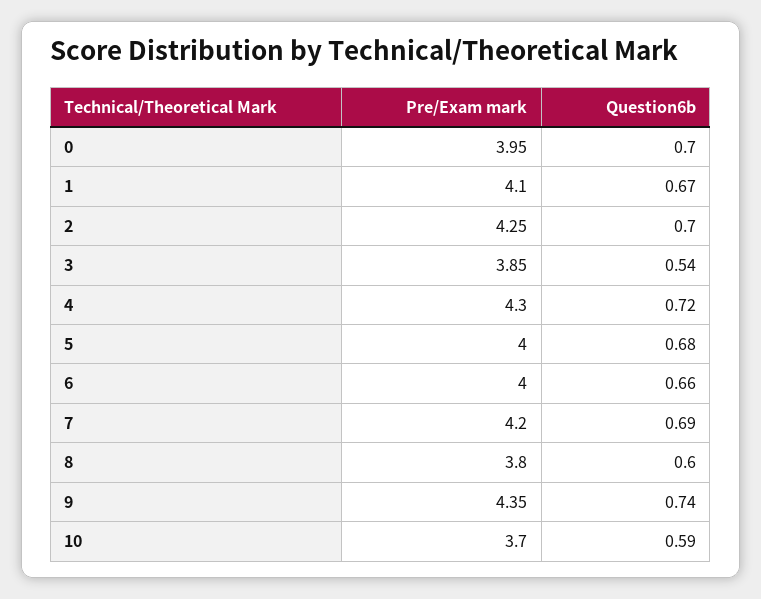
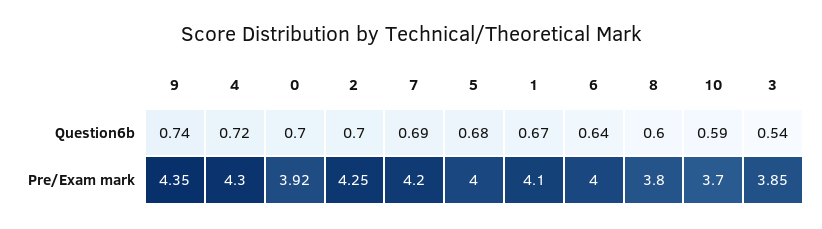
  {
    "Pre/Exam mark": {
-     "0": 3.95,
+     "0": 3.92,
      "1": 4.1,
      "2": 4.25,
      "3": 3.85,
      "4": 4.3,
      "5": 4,
      "6": 4,
      "7": 4.2,
      "8": 3.8,
      "9": 4.35,
      "10": 3.7
    },
    "Question6b": {
      "0": 0.7,
      "1": 0.67,
      "2": 0.7,
      "3": 0.54,
      "4": 0.72,
      "5": 0.68,
-     "6": 0.66,
+     "6": 0.64,
      "7": 0.69,
      "8": 0.6,
      "9": 0.74,
      "10": 0.59
    }
  }

